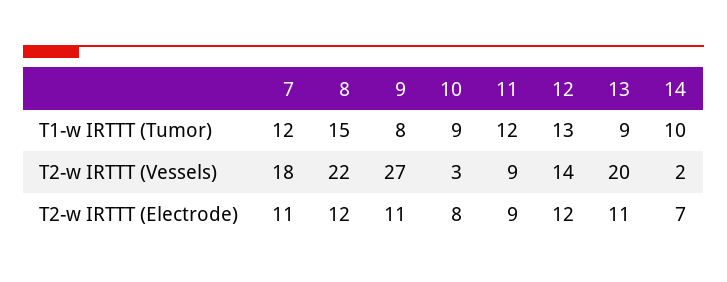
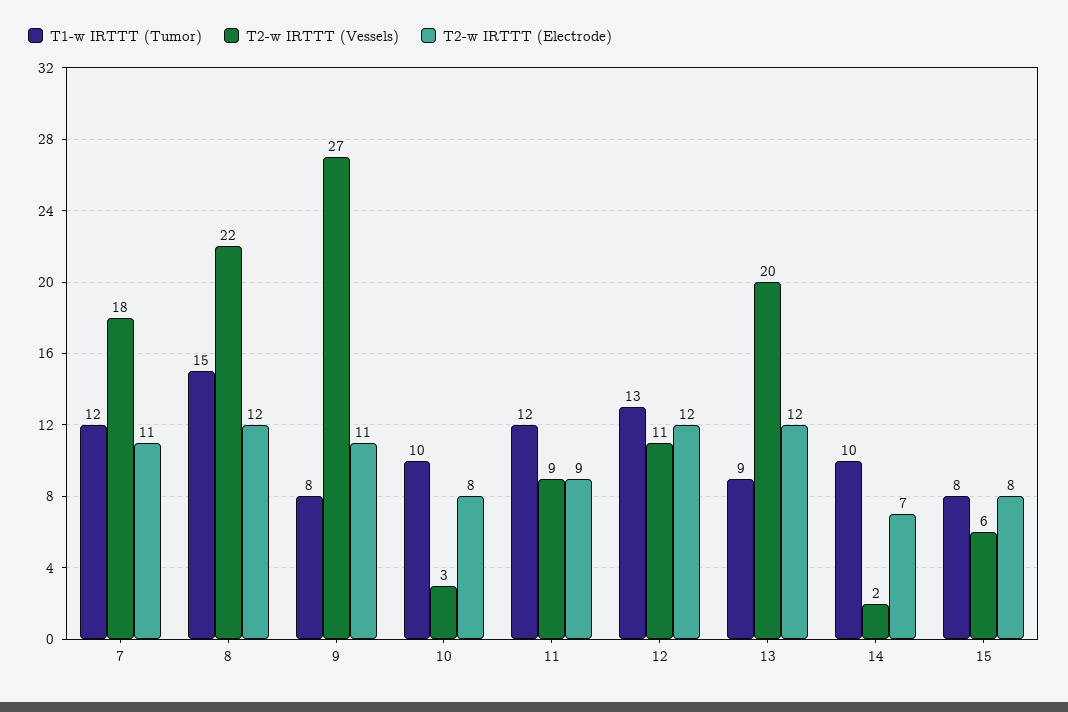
  {
    "T1-w IRTTT (Tumor)": {
      "7": 12,
      "8": 15,
      "9": 8,
-     "10": 9,
+     "10": 10,
      "11": 12,
      "12": 13,
      "13": 9,
-     "14": 10
+     "14": 10,
+     "15": 8
    },
    "T2-w IRTTT (Vessels)": {
      "7": 18,
      "8": 22,
      "9": 27,
      "10": 3,
      "11": 9,
-     "12": 14,
+     "12": 11,
      "13": 20,
-     "14": 2
+     "14": 2,
+     "15": 6
    },
    "T2-w IRTTT (Electrode)": {
      "7": 11,
      "8": 12,
      "9": 11,
      "10": 8,
      "11": 9,
      "12": 12,
-     "13": 11,
+     "13": 12,
-     "14": 7
+     "14": 7,
+     "15": 8
    }
  }

